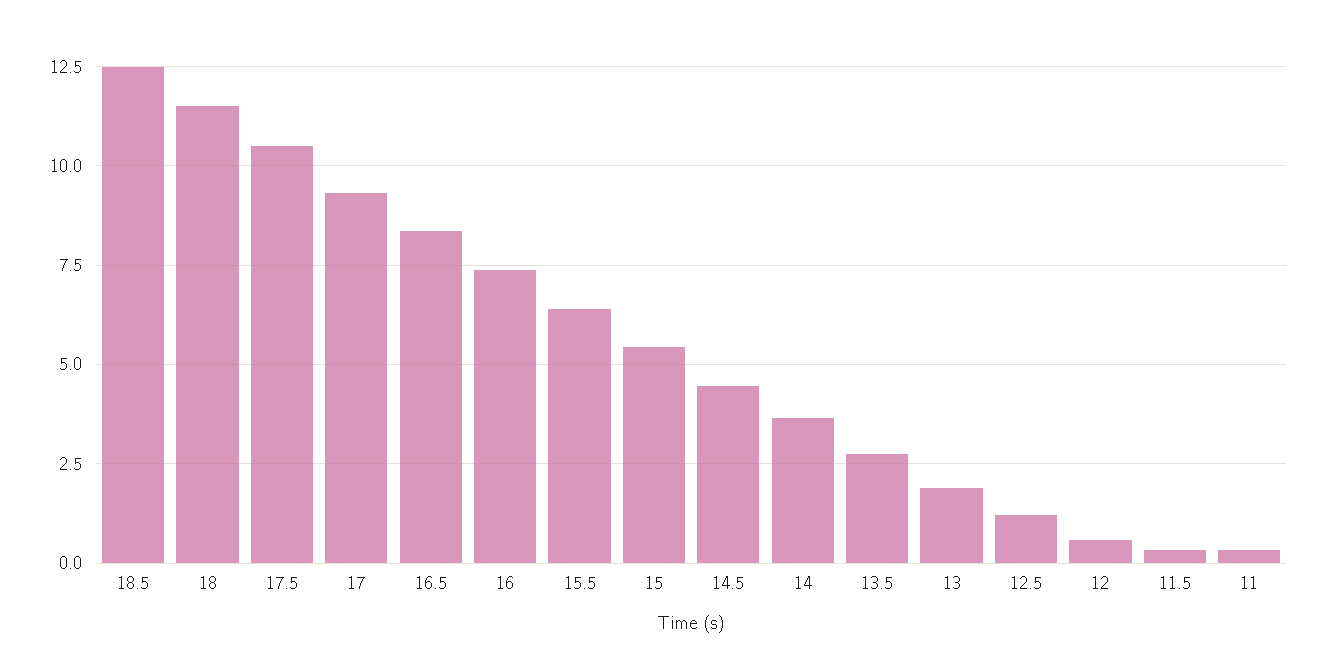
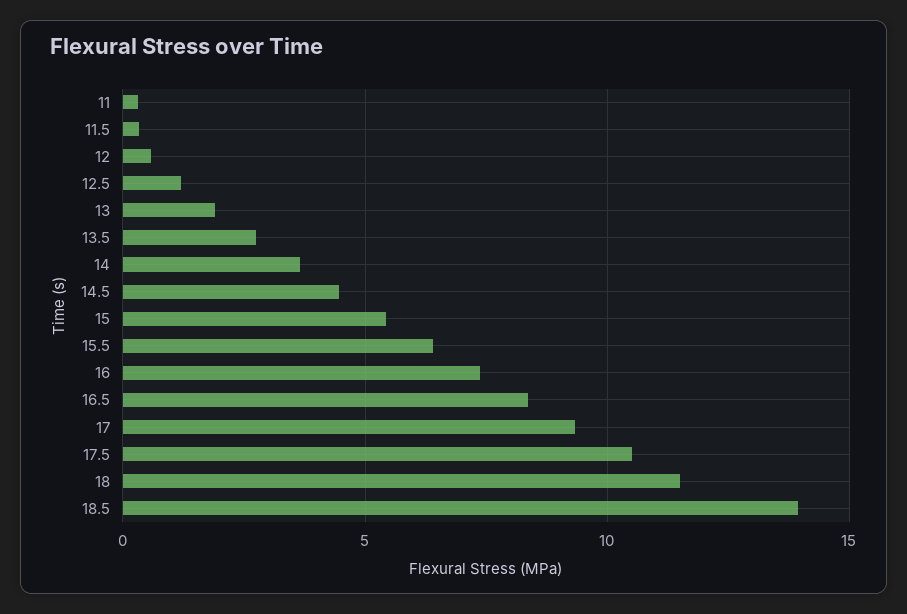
  {
-   "18.5": 12.5,
+   "18.5": 14,
    "18": 11.5,
    "17.5": 10.5,
    "17": 9.25,
    "16.5": 8.25,
    "16": 7.25,
    "15.5": 6.5,
    "15": 5.5,
    "14.5": 4.5,
    "14": 3.75,
    "13.5": 2.75,
    "13": 2,
    "12.5": 1.25,
    "12": 0.5,
    "11.5": 0.25,
    "11": 0.25
  }

